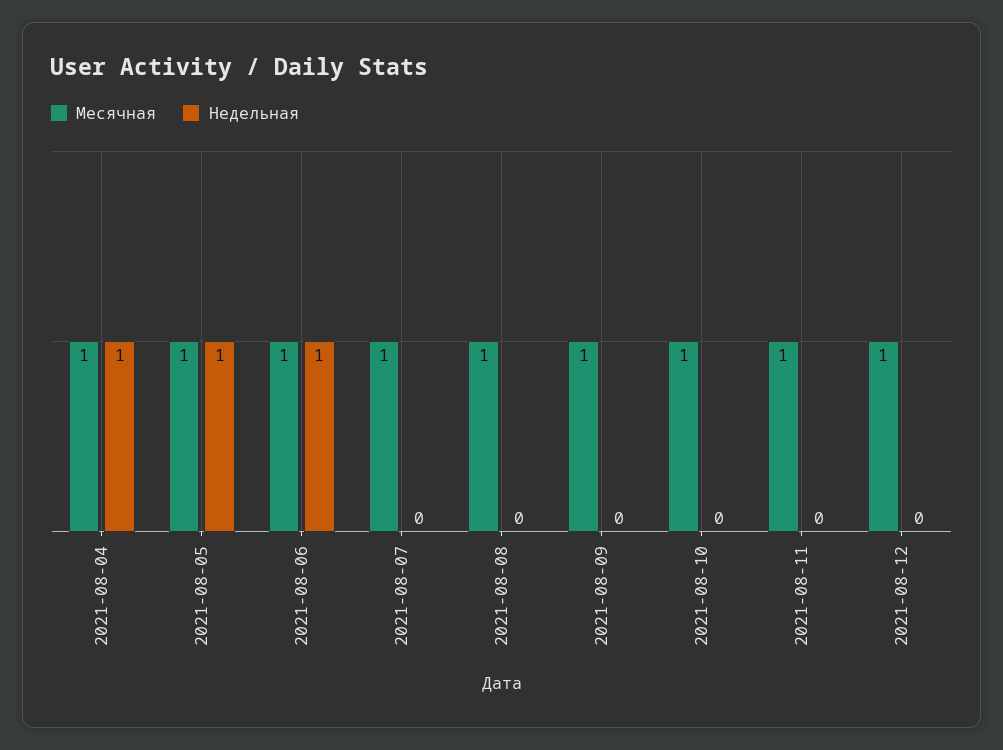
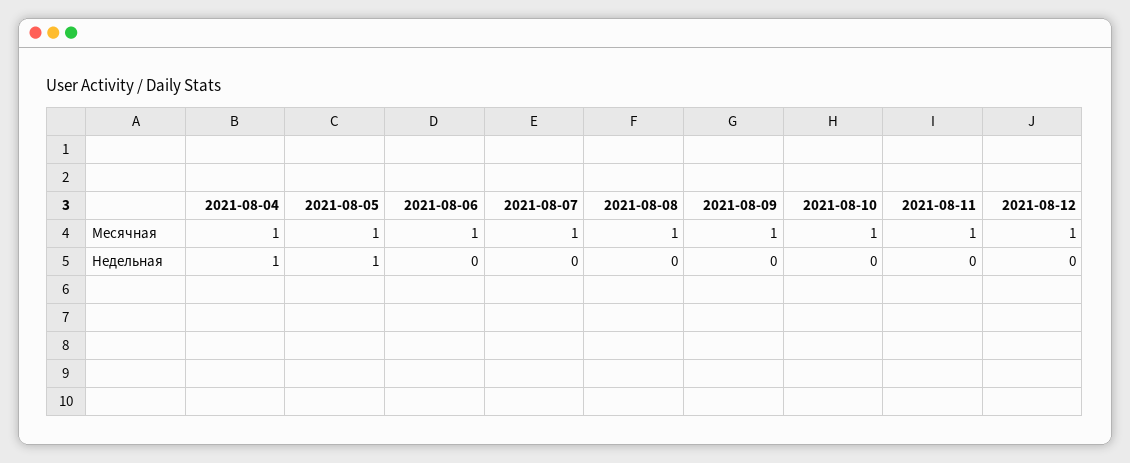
  {
    "Месячная": {
      "2021-08-04": 1,
      "2021-08-05": 1,
      "2021-08-06": 1,
      "2021-08-07": 1,
      "2021-08-08": 1,
      "2021-08-09": 1,
      "2021-08-10": 1,
      "2021-08-11": 1,
      "2021-08-12": 1
    },
    "Недельная": {
      "2021-08-04": 1,
      "2021-08-05": 1,
-     "2021-08-06": 1,
+     "2021-08-06": 0,
      "2021-08-07": 0,
      "2021-08-08": 0,
      "2021-08-09": 0,
      "2021-08-10": 0,
      "2021-08-11": 0,
      "2021-08-12": 0
    }
  }

